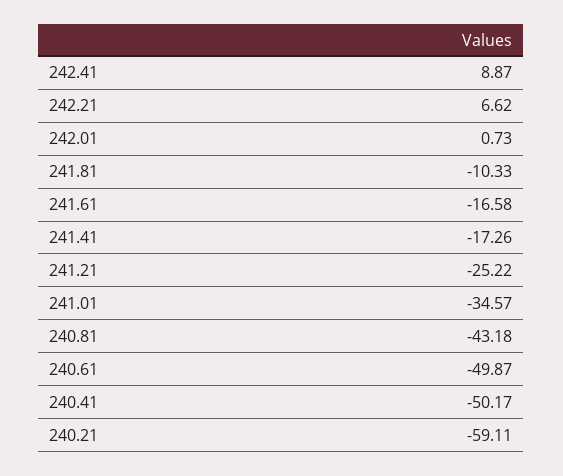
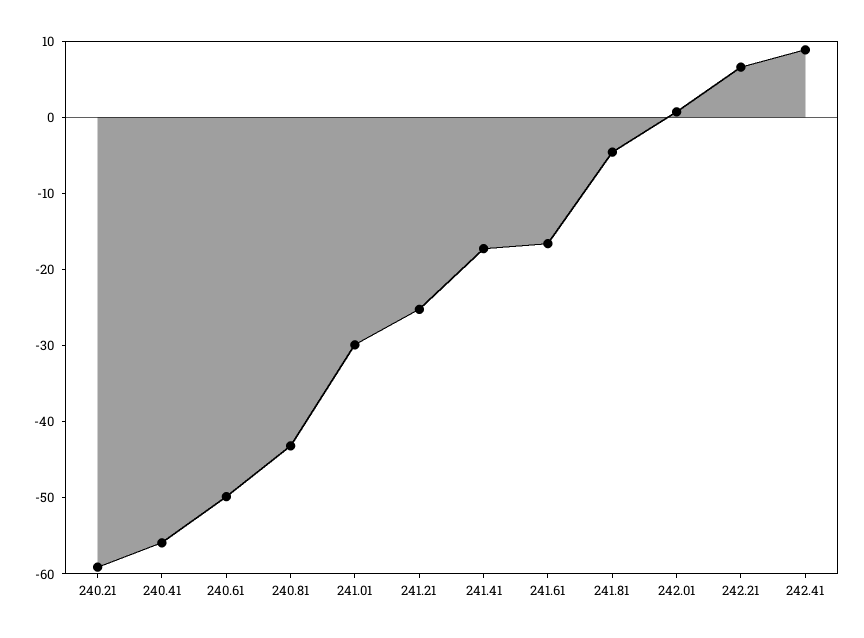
  {
    "242.41": 8.87,
    "242.21": 6.62,
    "242.01": 0.73,
-   "241.81": -10.33,
+   "241.81": -4,
    "241.61": -16.58,
    "241.41": -17.26,
    "241.21": -25.22,
-   "241.01": -34.57,
+   "241.01": -30,
    "240.81": -43.18,
    "240.61": -49.87,
-   "240.41": -50.17,
+   "240.41": -56,
    "240.21": -59.11
  }

